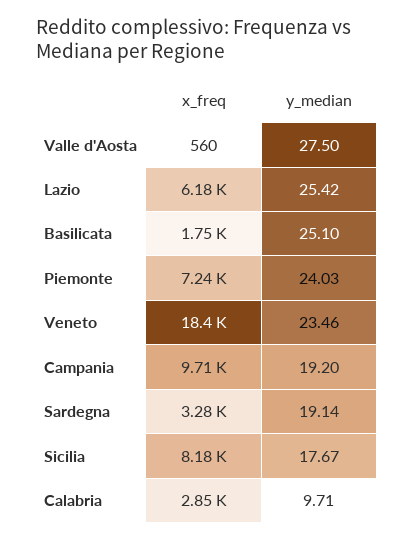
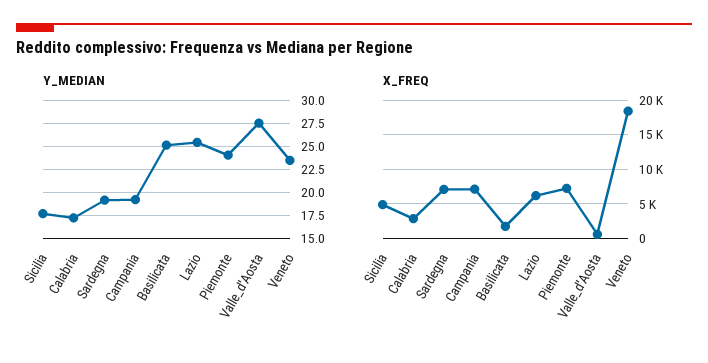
  {
    "x_freq": {
      "Valle d'Aosta": 560,
      "Lazio": 6180,
      "Basilicata": 1750,
      "Piemonte": 7240,
      "Veneto": 18400,
-     "Campania": 9710,
+     "Campania": 7000,
-     "Sardegna": 3280,
+     "Sardegna": 7000,
-     "Sicilia": 8180,
+     "Sicilia": 5000,
      "Calabria": 2850
    },
    "y_median": {
      "Valle d'Aosta": 27.5,
      "Lazio": 25.42,
      "Basilicata": 25.1,
      "Piemonte": 24.03,
      "Veneto": 23.46,
      "Campania": 19.2,
      "Sardegna": 19.14,
      "Sicilia": 17.67,
-     "Calabria": 9.71
+     "Calabria": 17.5
    }
  }

